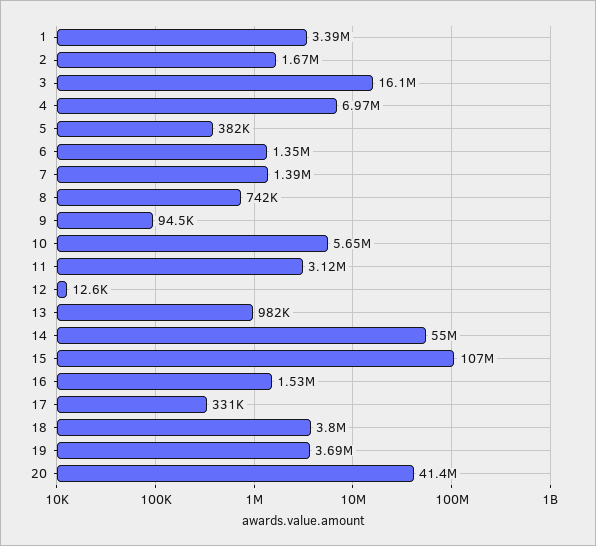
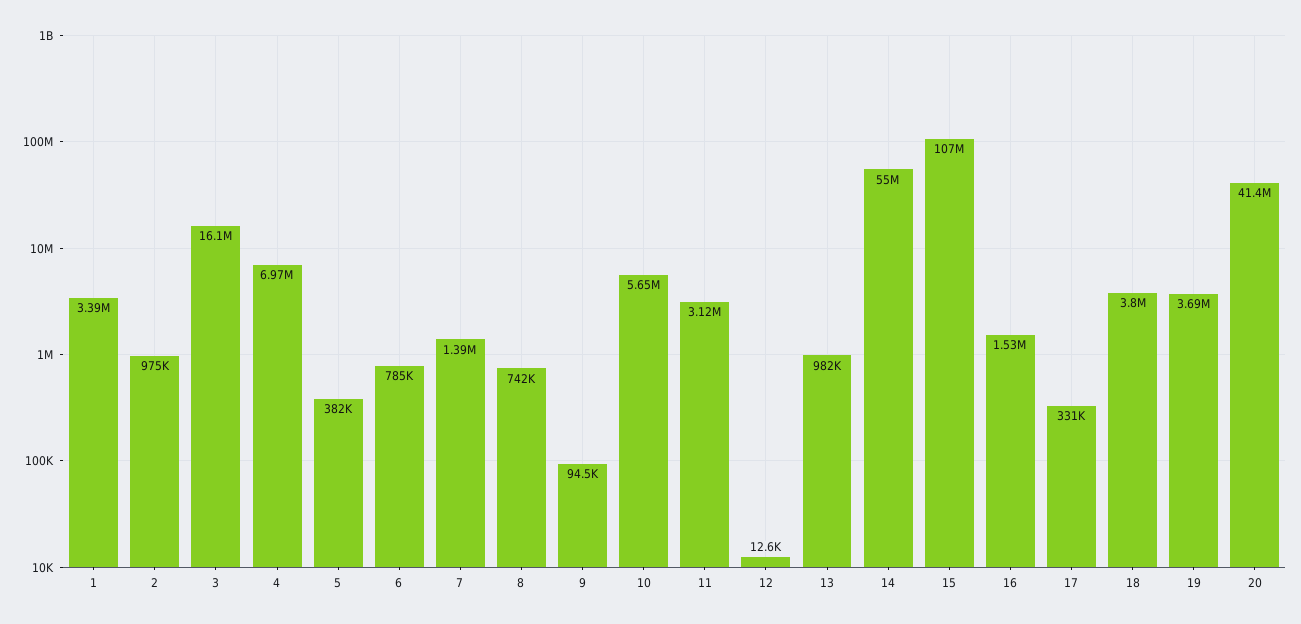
  {
    "1": 3390000,
-   "2": 1670000,
+   "2": 975000,
    "3": 16100000,
    "4": 6970000,
    "5": 382000,
-   "6": 1350000,
+   "6": 785000,
    "7": 1390000,
    "8": 742000,
    "9": 94500,
    "10": 5650000,
    "11": 3120000,
    "12": 12600,
    "13": 982000,
    "14": 55000000,
    "15": 107000000,
    "16": 1530000,
    "17": 331000,
    "18": 3800000,
    "19": 3690000,
    "20": 41400000
  }

